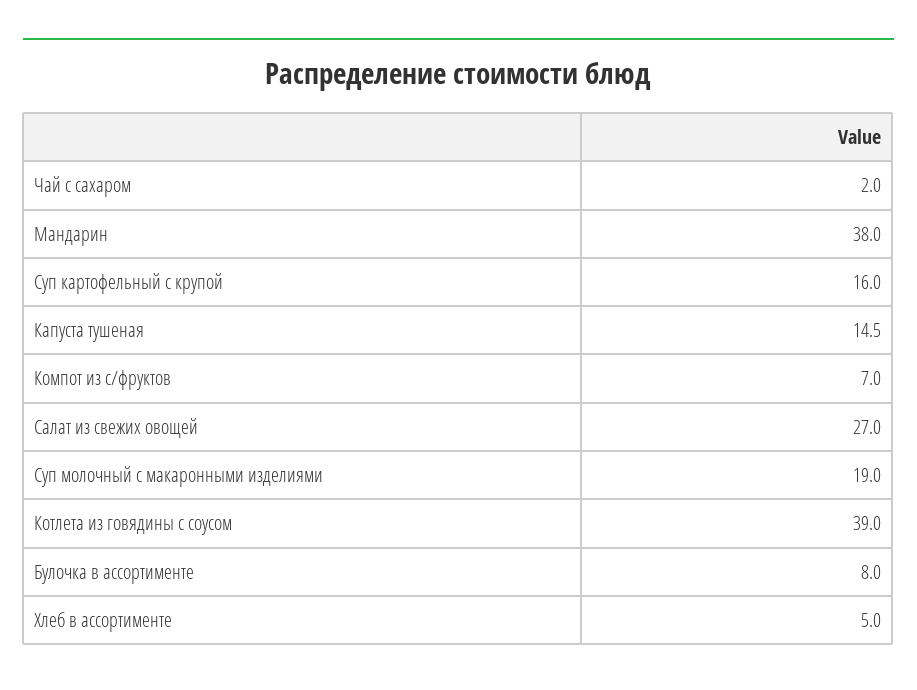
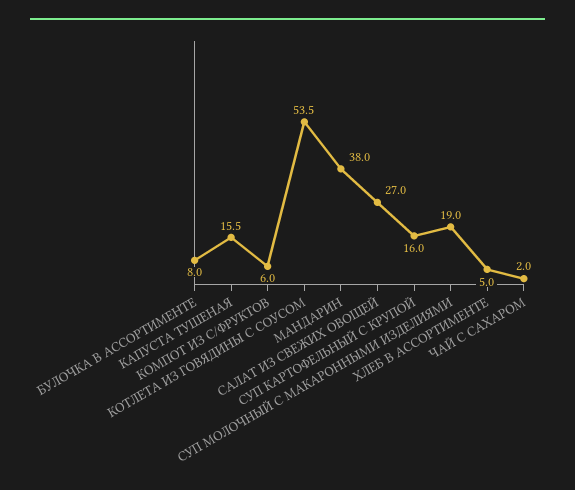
  {
    "Чай с сахаром": 2,
    "Мандарин": 38,
    "Суп картофельный с крупой": 16,
-   "Капуста тушеная": 14.5,
+   "Капуста тушеная": 15.5,
-   "Компот из с/фруктов": 7,
+   "Компот из с/фруктов": 6,
    "Салат из свежих овощей": 27,
    "Суп молочный с макаронными изделиями": 19,
-   "Котлета из говядины с соусом": 39,
+   "Котлета из говядины с соусом": 53.5,
    "Булочка в ассортименте": 8,
    "Хлеб в ассортименте": 5
  }

